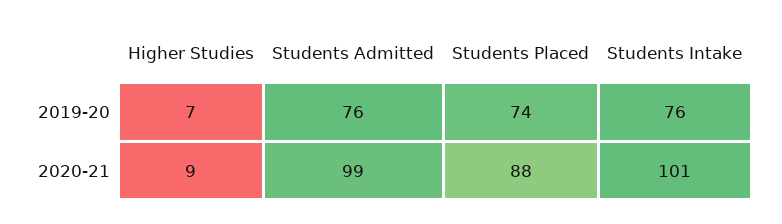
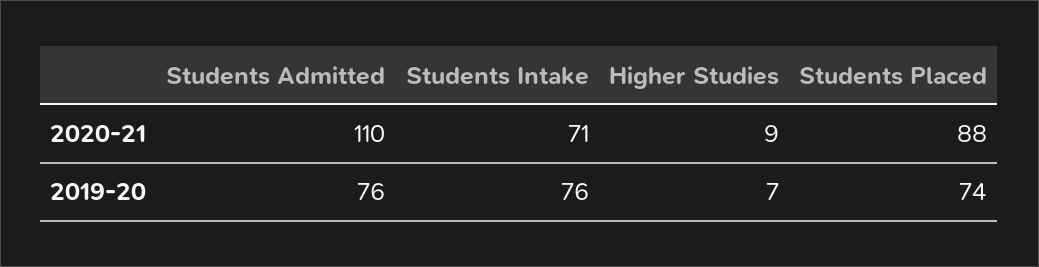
  {
    "Higher Studies": {
      "2019-20": 7,
      "2020-21": 9
    },
    "Students Admitted": {
      "2019-20": 76,
-     "2020-21": 99
+     "2020-21": 110
    },
    "Students Placed": {
      "2019-20": 74,
      "2020-21": 88
    },
    "Students Intake": {
      "2019-20": 76,
-     "2020-21": 101
+     "2020-21": 71
    }
  }

